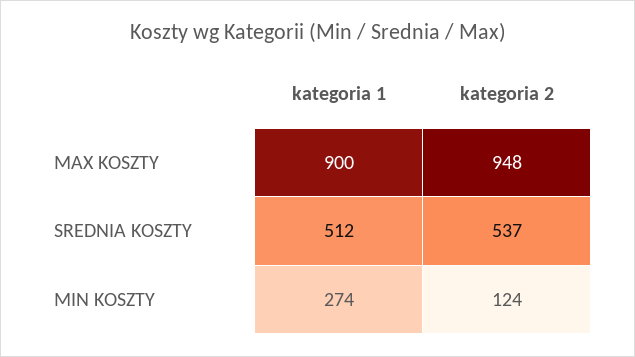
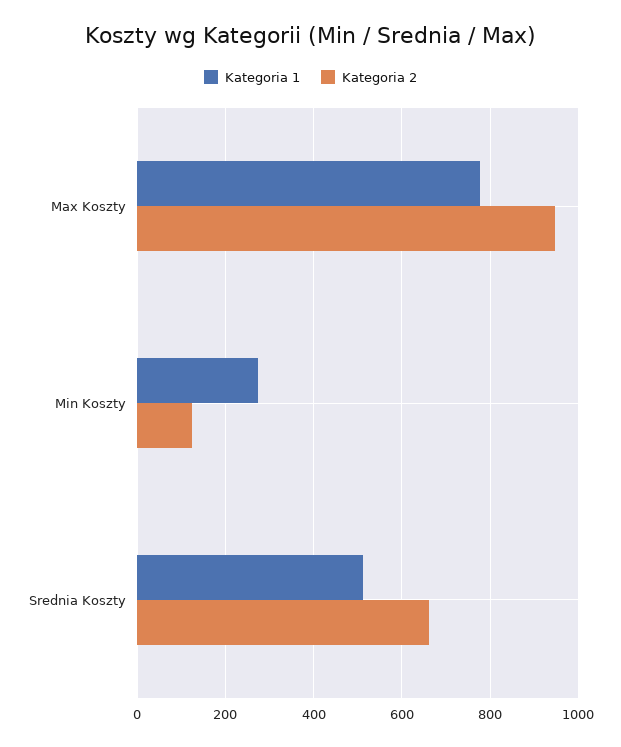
  {
    "kategoria 1": {
-     "MAX KOSZTY": 900,
+     "MAX KOSZTY": 780,
      "SREDNIA KOSZTY": 512,
      "MIN KOSZTY": 274
    },
    "kategoria 2": {
      "MAX KOSZTY": 948,
-     "SREDNIA KOSZTY": 537,
+     "SREDNIA KOSZTY": 660,
      "MIN KOSZTY": 124
    }
  }

